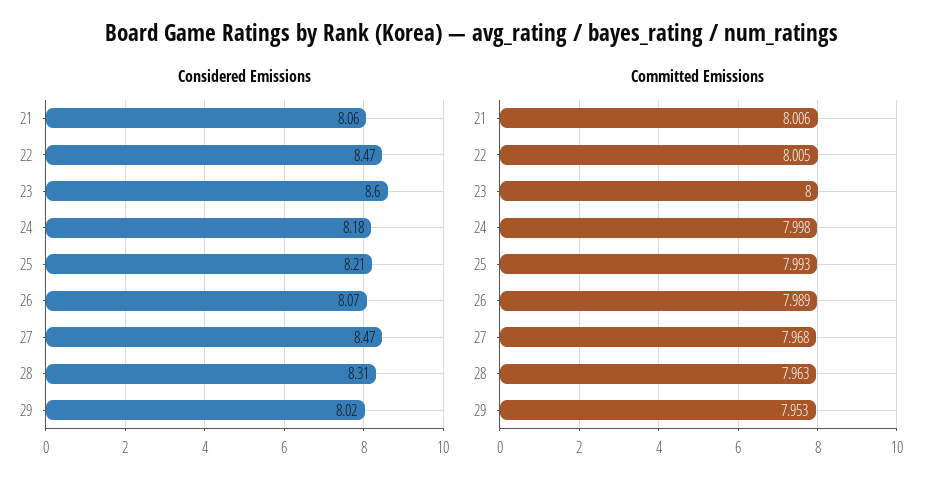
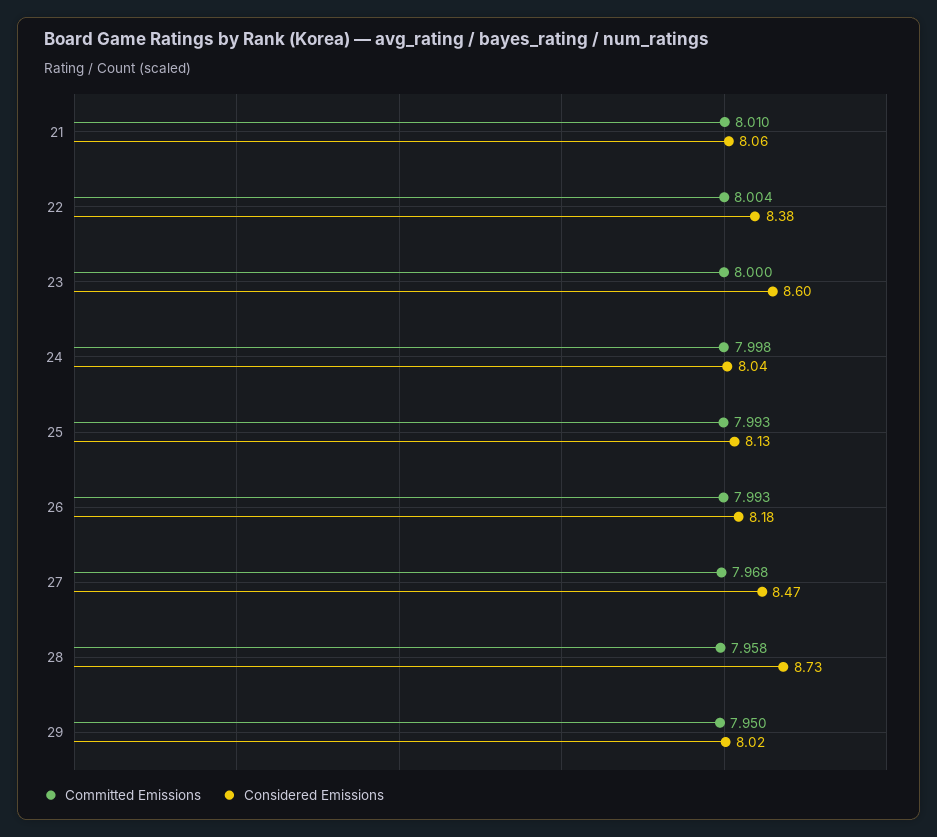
  {
    "Considered Emissions": {
      "21": 8.06,
-     "22": 8.47,
+     "22": 8.38,
      "23": 8.6,
-     "24": 8.18,
+     "24": 8.04,
-     "25": 8.21,
+     "25": 8.13,
-     "26": 8.07,
+     "26": 8.18,
      "27": 8.47,
-     "28": 8.31,
+     "28": 8.73,
      "29": 8.02
    },
    "Committed Emissions": {
-     "21": 8.006,
+     "21": 8.01,
-     "22": 8.005,
+     "22": 8.004,
      "23": 8,
      "24": 7.998,
      "25": 7.993,
-     "26": 7.989,
+     "26": 7.993,
      "27": 7.968,
-     "28": 7.963,
+     "28": 7.958,
-     "29": 7.953
+     "29": 7.95
    }
  }

